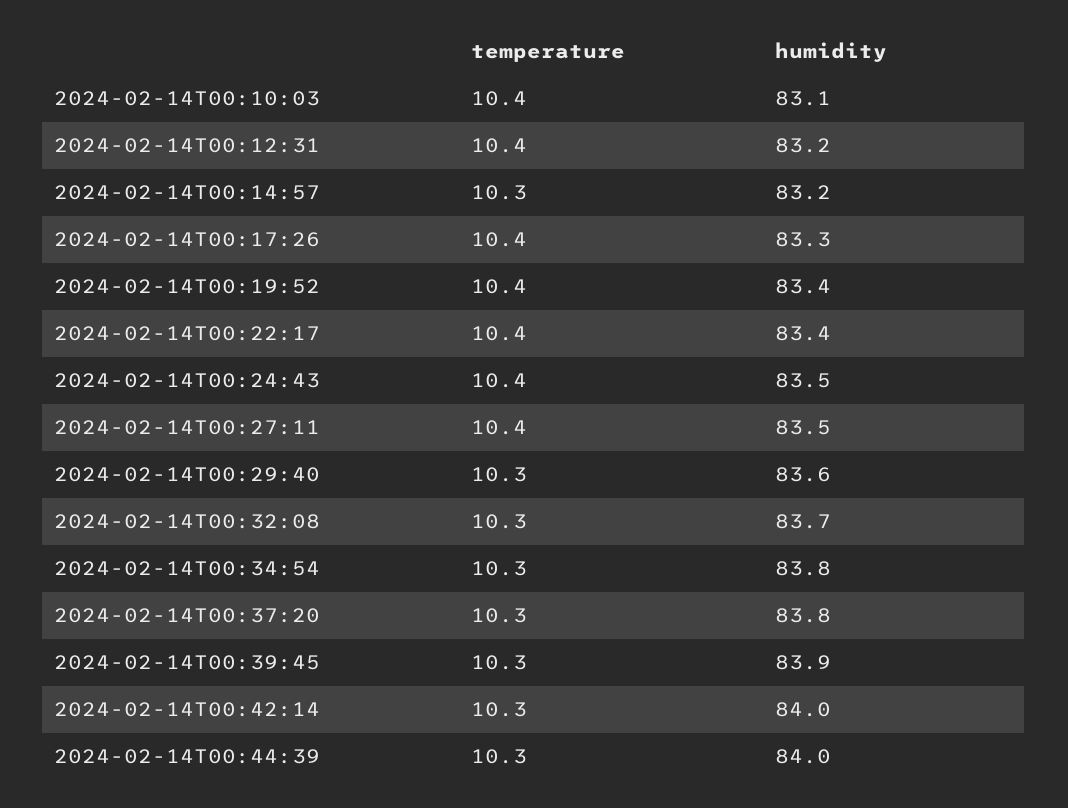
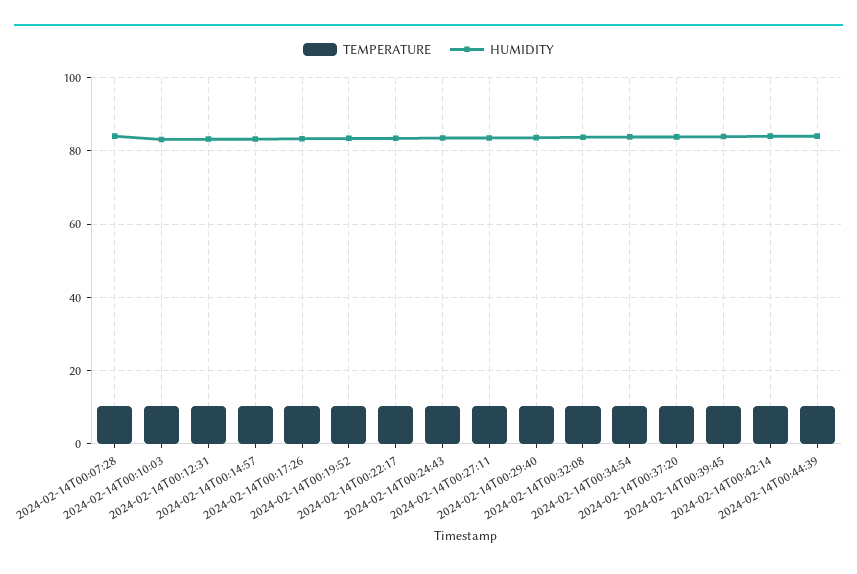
  {
    "temperature": {
      "2024-02-14T00:10:03": 10.4,
      "2024-02-14T00:12:31": 10.4,
      "2024-02-14T00:14:57": 10.3,
      "2024-02-14T00:17:26": 10.4,
      "2024-02-14T00:19:52": 10.4,
      "2024-02-14T00:22:17": 10.4,
      "2024-02-14T00:24:43": 10.4,
      "2024-02-14T00:27:11": 10.4,
      "2024-02-14T00:29:40": 10.3,
      "2024-02-14T00:32:08": 10.3,
      "2024-02-14T00:34:54": 10.3,
      "2024-02-14T00:37:20": 10.3,
      "2024-02-14T00:39:45": 10.3,
      "2024-02-14T00:42:14": 10.3,
-     "2024-02-14T00:44:39": 10.3
+     "2024-02-14T00:44:39": 10.3,
+     "2024-02-14T00:07:28": 10
    },
    "humidity": {
      "2024-02-14T00:10:03": 83.1,
      "2024-02-14T00:12:31": 83.2,
      "2024-02-14T00:14:57": 83.2,
      "2024-02-14T00:17:26": 83.3,
      "2024-02-14T00:19:52": 83.4,
      "2024-02-14T00:22:17": 83.4,
      "2024-02-14T00:24:43": 83.5,
      "2024-02-14T00:27:11": 83.5,
      "2024-02-14T00:29:40": 83.6,
      "2024-02-14T00:32:08": 83.7,
      "2024-02-14T00:34:54": 83.8,
      "2024-02-14T00:37:20": 83.8,
      "2024-02-14T00:39:45": 83.9,
      "2024-02-14T00:42:14": 84,
-     "2024-02-14T00:44:39": 84
+     "2024-02-14T00:44:39": 84,
+     "2024-02-14T00:07:28": 84
    }
  }

